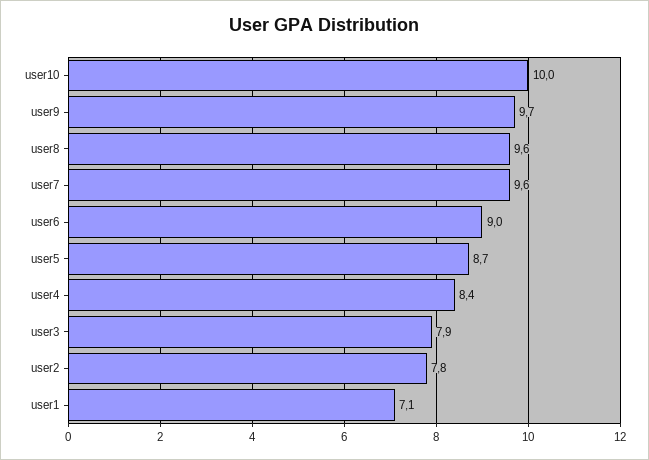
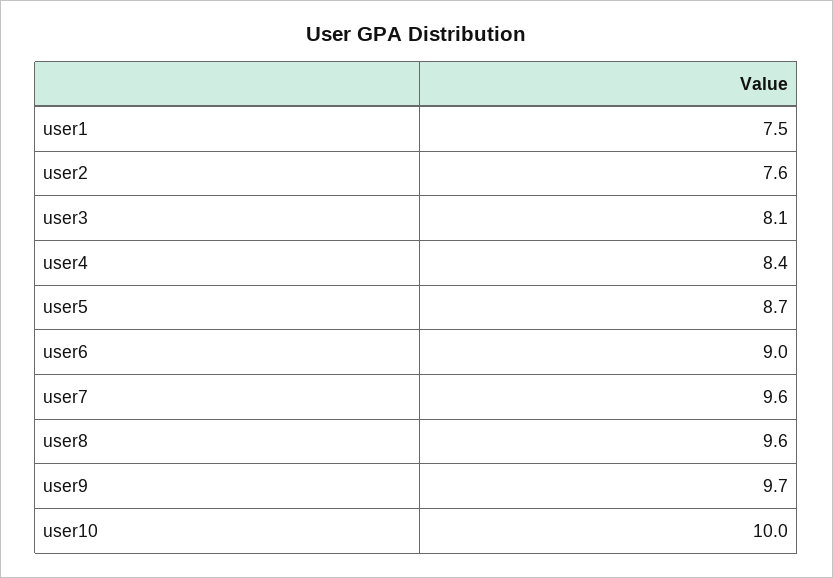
  {
    "user10": 10,
    "user9": 9.7,
    "user8": 9.6,
    "user7": 9.6,
    "user6": 9,
    "user5": 8.7,
    "user4": 8.4,
-   "user3": 7.9,
+   "user3": 8.1,
-   "user2": 7.8,
+   "user2": 7.6,
-   "user1": 7.1
+   "user1": 7.5
  }

